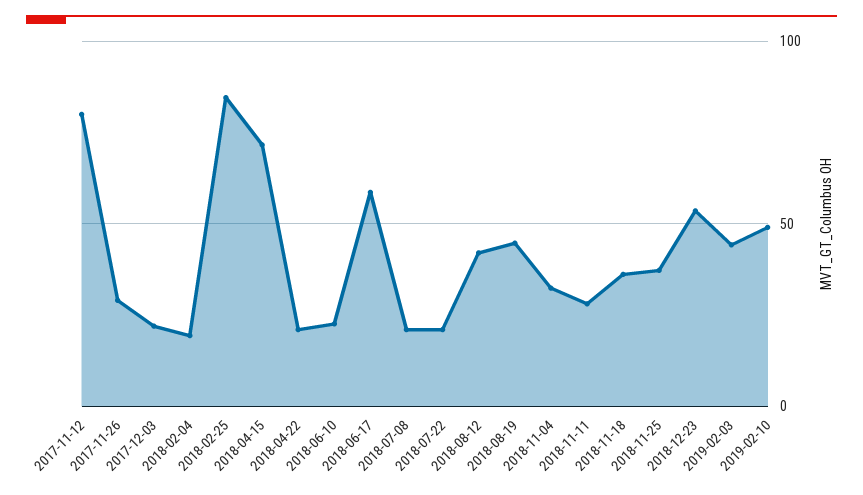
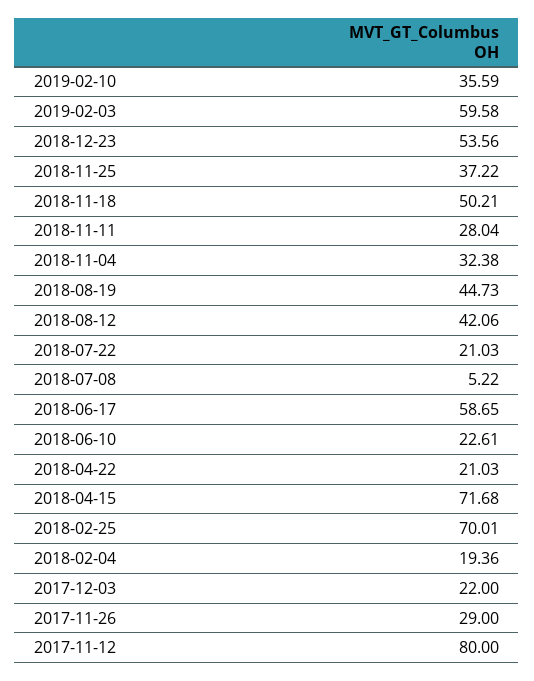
  {
    "2017-11-12": 80,
    "2017-11-26": 29,
    "2017-12-03": 22,
    "2018-02-04": 19.36,
-   "2018-02-25": 85,
+   "2018-02-25": 70.01,
    "2018-04-15": 71.68,
    "2018-04-22": 21.03,
    "2018-06-10": 22.61,
    "2018-06-17": 58.65,
-   "2018-07-08": 20,
+   "2018-07-08": 5.22,
    "2018-07-22": 21.03,
    "2018-08-12": 42.06,
    "2018-08-19": 44.73,
    "2018-11-04": 32.38,
    "2018-11-11": 28.04,
-   "2018-11-18": 35,
+   "2018-11-18": 50.21,
    "2018-11-25": 37.22,
    "2018-12-23": 53.56,
-   "2019-02-03": 45,
+   "2019-02-03": 59.58,
-   "2019-02-10": 50
+   "2019-02-10": 35.59
  }

